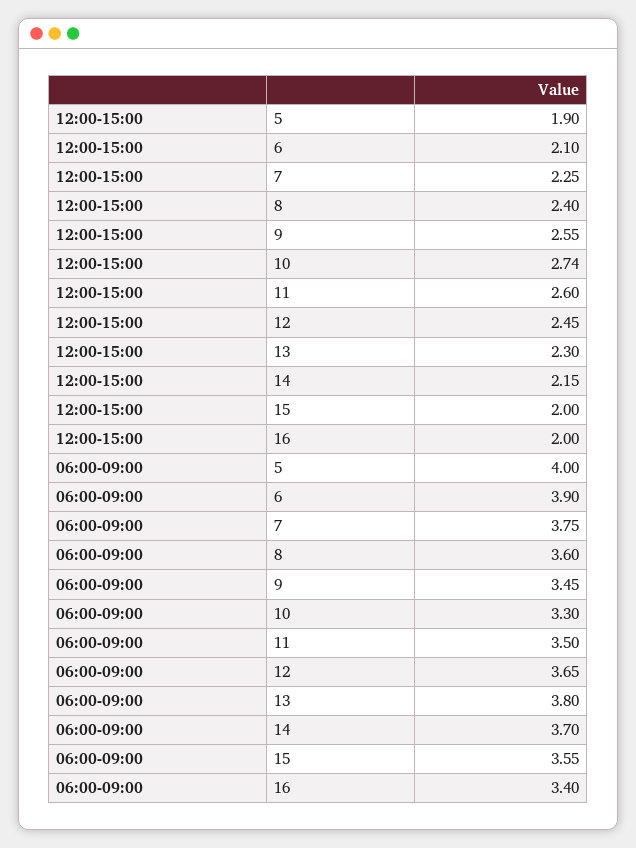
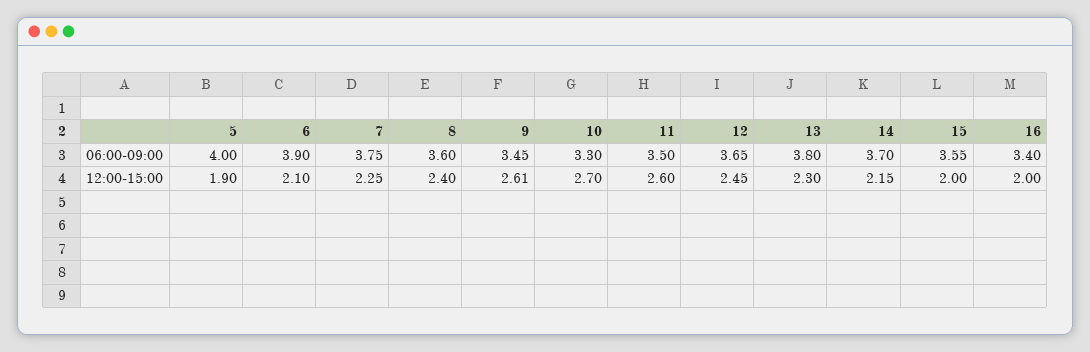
  {
    "12:00-15:00": {
      "5": 1.9,
      "6": 2.1,
      "7": 2.25,
      "8": 2.4,
-     "9": 2.55,
+     "9": 2.61,
-     "10": 2.74,
+     "10": 2.7,
      "11": 2.6,
      "12": 2.45,
      "13": 2.3,
      "14": 2.15,
      "15": 2,
      "16": 2
    },
    "06:00-09:00": {
      "5": 4,
      "6": 3.9,
      "7": 3.75,
      "8": 3.6,
      "9": 3.45,
      "10": 3.3,
      "11": 3.5,
      "12": 3.65,
      "13": 3.8,
      "14": 3.7,
      "15": 3.55,
      "16": 3.4
    }
  }

